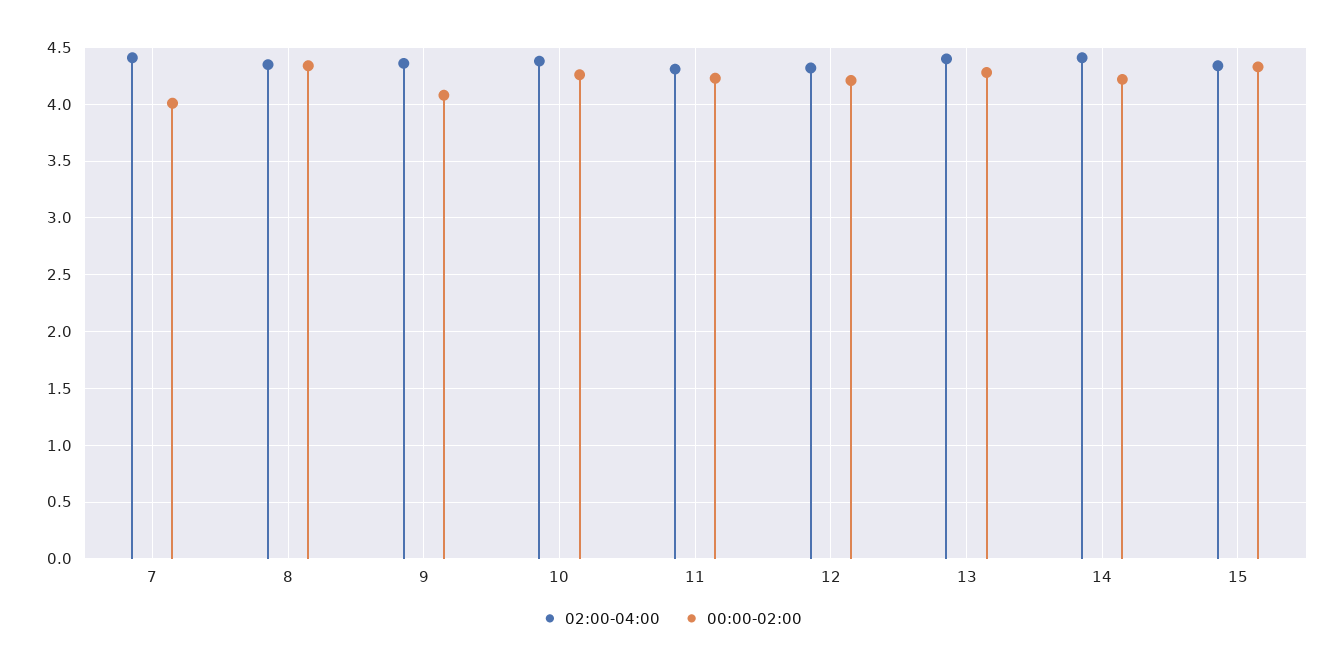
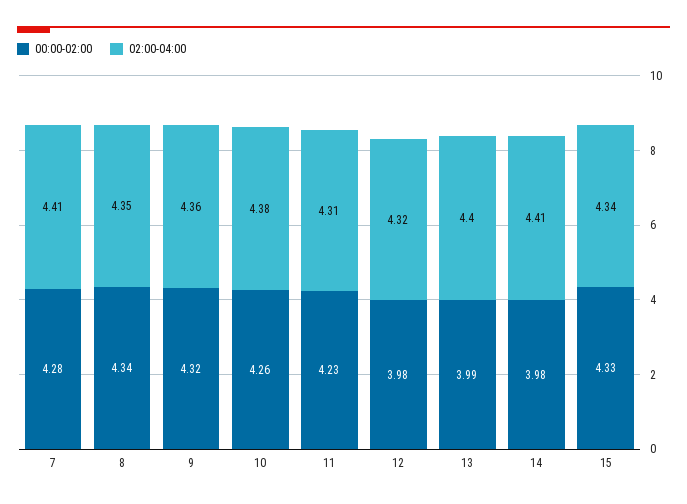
  {
    "02:00-04:00": {
      "7": 4.41,
      "8": 4.35,
      "9": 4.36,
      "10": 4.38,
      "11": 4.31,
      "12": 4.32,
      "13": 4.4,
      "14": 4.41,
      "15": 4.34
    },
    "00:00-02:00": {
-     "7": 4,
+     "7": 4.28,
      "8": 4.34,
-     "9": 4.1,
+     "9": 4.32,
      "10": 4.26,
      "11": 4.23,
-     "12": 4.2,
+     "12": 3.98,
-     "13": 4.3,
+     "13": 3.99,
-     "14": 4.2,
+     "14": 3.98,
      "15": 4.33
    }
  }

